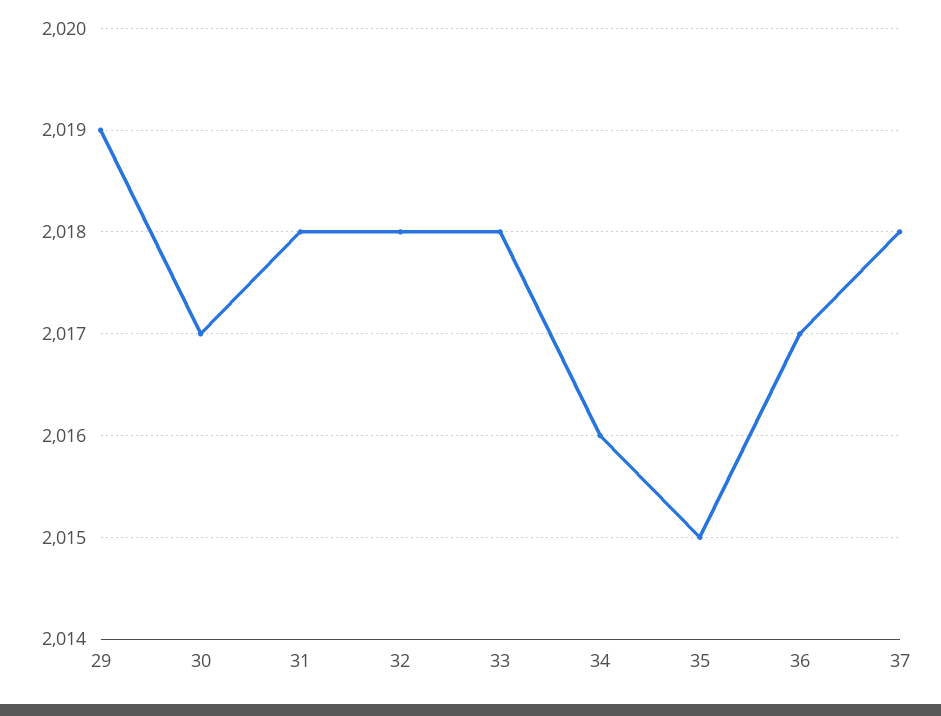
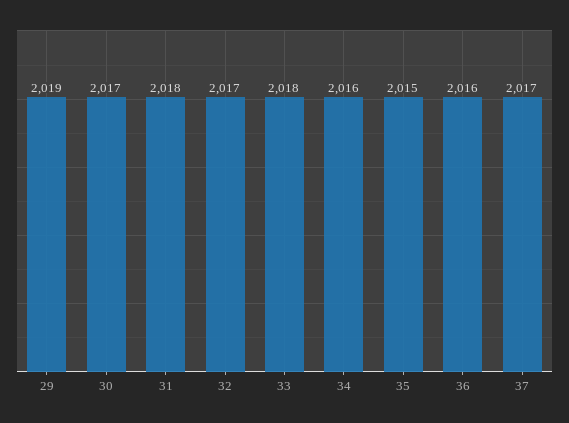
  {
    "29": 2019,
    "30": 2017,
    "31": 2018,
-   "32": 2018,
+   "32": 2017,
    "33": 2018,
    "34": 2016,
    "35": 2015,
-   "36": 2017,
+   "36": 2016,
-   "37": 2018
+   "37": 2017
  }

